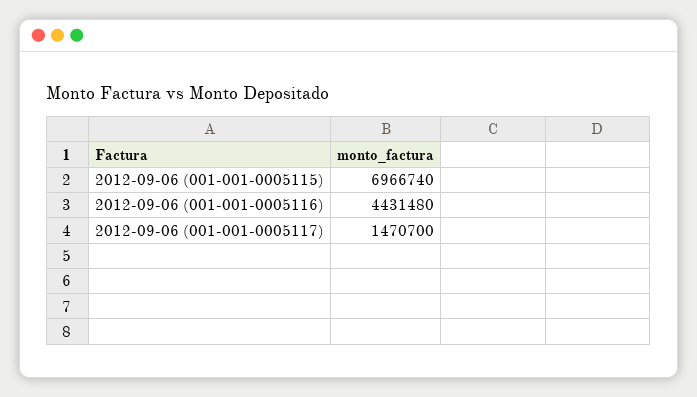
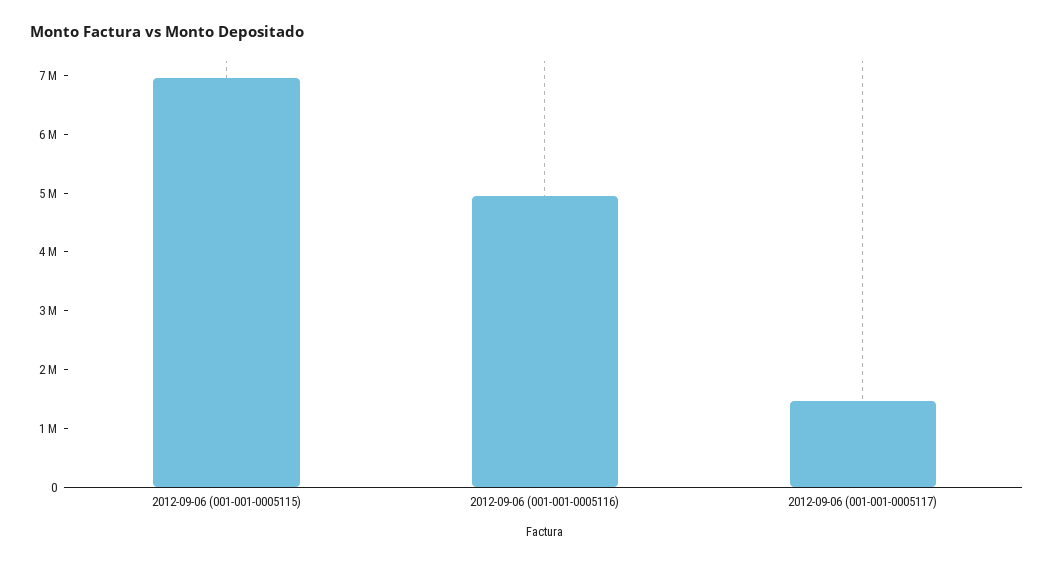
  {
    "2012-09-06 (001-001-0005115)": 6966740,
-   "2012-09-06 (001-001-0005116)": 4431480,
+   "2012-09-06 (001-001-0005116)": 5000000,
    "2012-09-06 (001-001-0005117)": 1470700
  }

